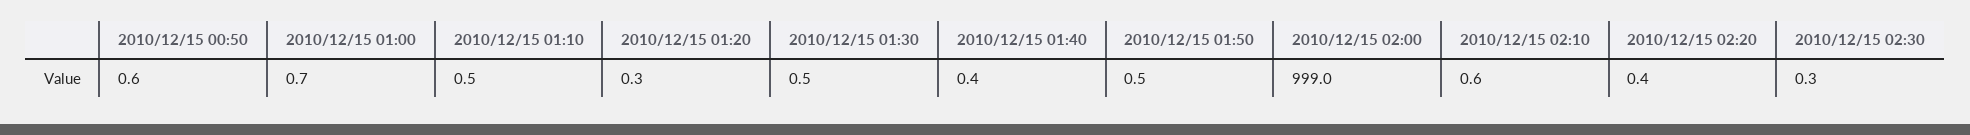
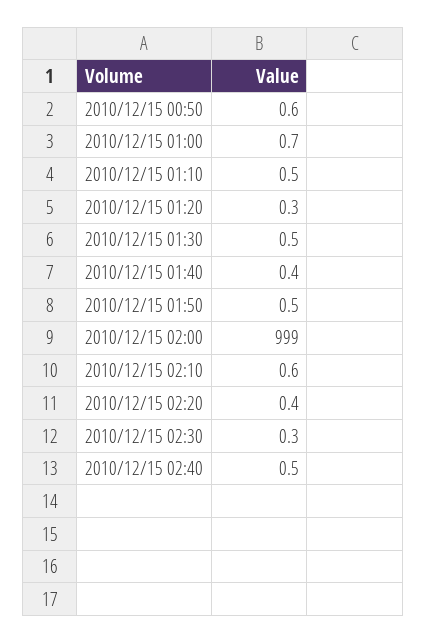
  {
    "2010/12/15 00:50": 0.6,
    "2010/12/15 01:00": 0.7,
    "2010/12/15 01:10": 0.5,
    "2010/12/15 01:20": 0.3,
    "2010/12/15 01:30": 0.5,
    "2010/12/15 01:40": 0.4,
    "2010/12/15 01:50": 0.5,
    "2010/12/15 02:00": 999,
    "2010/12/15 02:10": 0.6,
    "2010/12/15 02:20": 0.4,
-   "2010/12/15 02:30": 0.3
+   "2010/12/15 02:30": 0.3,
+   "2010/12/15 02:40": 0.5
  }

